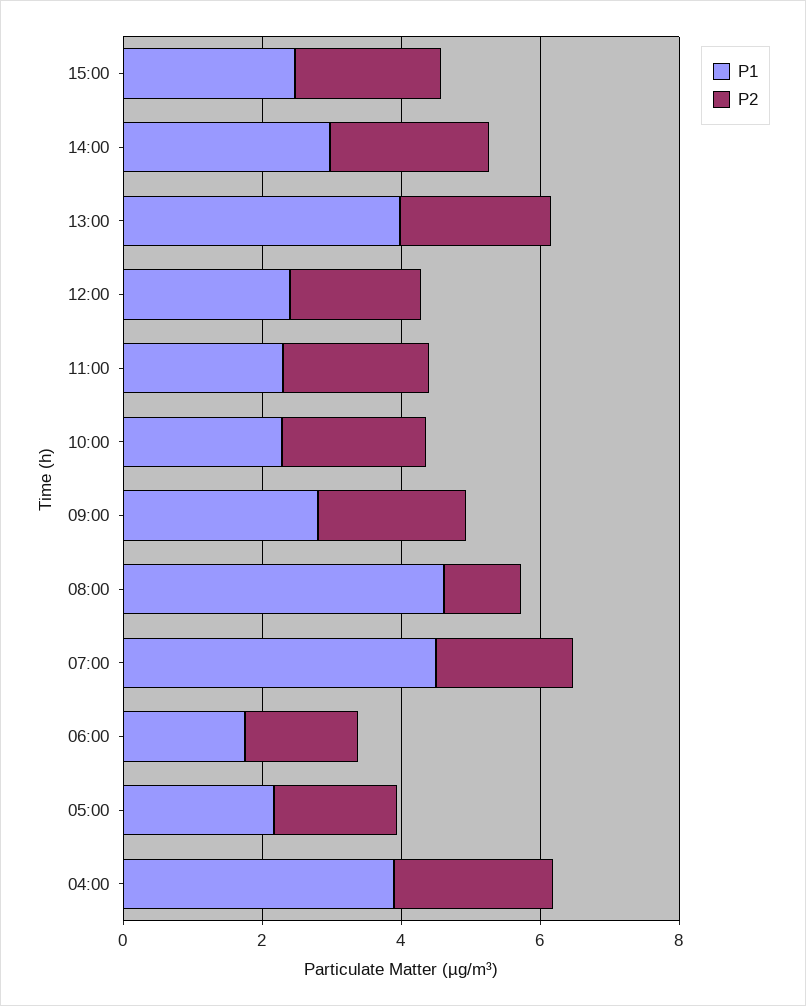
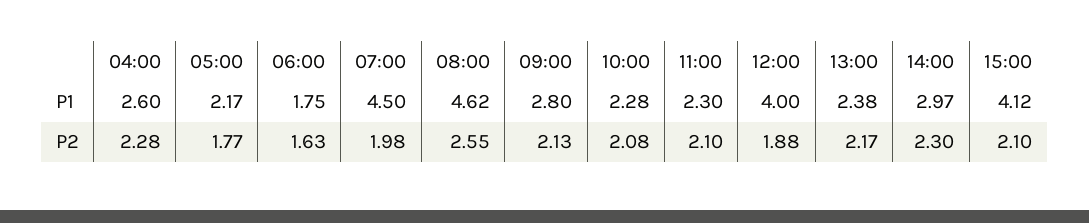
  {
    "P1": {
-     "15:00": 2.5,
+     "15:00": 4.12,
      "14:00": 2.97,
-     "13:00": 4,
+     "13:00": 2.38,
-     "12:00": 2.5,
+     "12:00": 4,
      "11:00": 2.3,
      "10:00": 2.28,
      "09:00": 2.8,
      "08:00": 4.62,
      "07:00": 4.5,
      "06:00": 1.75,
      "05:00": 2.17,
-     "04:00": 4
+     "04:00": 2.6
    },
    "P2": {
      "15:00": 2.1,
      "14:00": 2.3,
      "13:00": 2.17,
      "12:00": 1.88,
      "11:00": 2.1,
      "10:00": 2.08,
      "09:00": 2.13,
-     "08:00": 1,
+     "08:00": 2.55,
      "07:00": 1.98,
      "06:00": 1.63,
      "05:00": 1.77,
      "04:00": 2.28
    }
  }

